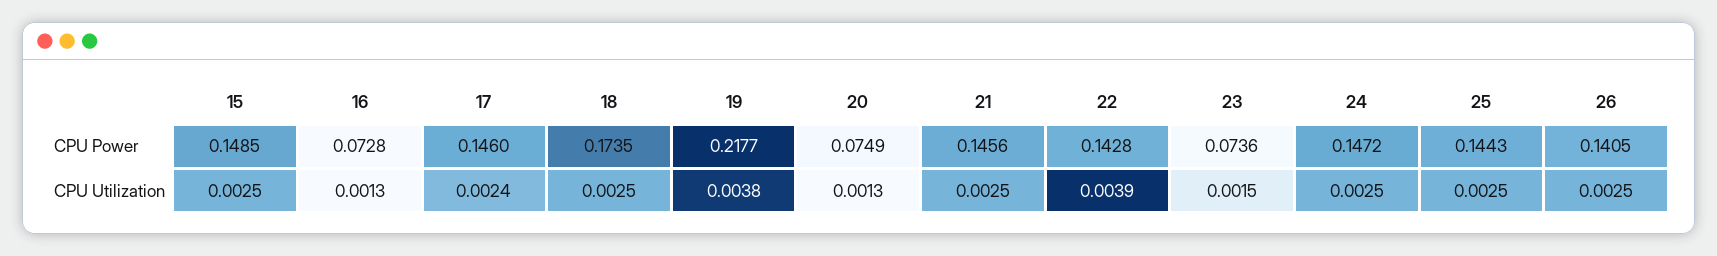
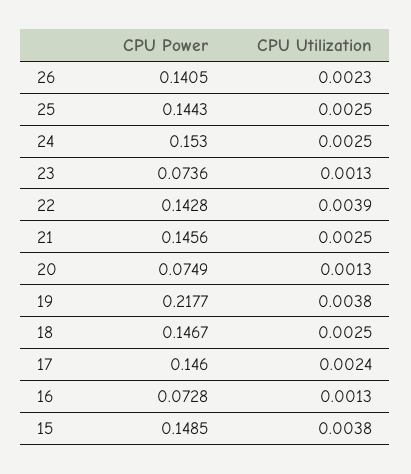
  {
    "15": {
      "CPU Power": 0.1485,
-     "CPU Utilization": 0.0025
+     "CPU Utilization": 0.0038
    },
    "16": {
      "CPU Power": 0.0728,
      "CPU Utilization": 0.0013
    },
    "17": {
      "CPU Power": 0.146,
      "CPU Utilization": 0.0024
    },
    "18": {
-     "CPU Power": 0.1735,
+     "CPU Power": 0.1467,
      "CPU Utilization": 0.0025
    },
    "19": {
      "CPU Power": 0.2177,
      "CPU Utilization": 0.0038
    },
    "20": {
      "CPU Power": 0.0749,
      "CPU Utilization": 0.0013
    },
    "21": {
      "CPU Power": 0.1456,
      "CPU Utilization": 0.0025
    },
    "22": {
      "CPU Power": 0.1428,
      "CPU Utilization": 0.0039
    },
    "23": {
      "CPU Power": 0.0736,
-     "CPU Utilization": 0.0015
+     "CPU Utilization": 0.0013
    },
    "24": {
-     "CPU Power": 0.1472,
+     "CPU Power": 0.153,
      "CPU Utilization": 0.0025
    },
    "25": {
      "CPU Power": 0.1443,
      "CPU Utilization": 0.0025
    },
    "26": {
      "CPU Power": 0.1405,
-     "CPU Utilization": 0.0025
+     "CPU Utilization": 0.0023
    }
  }

